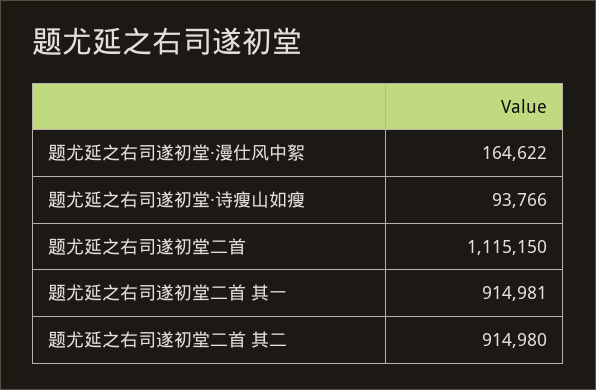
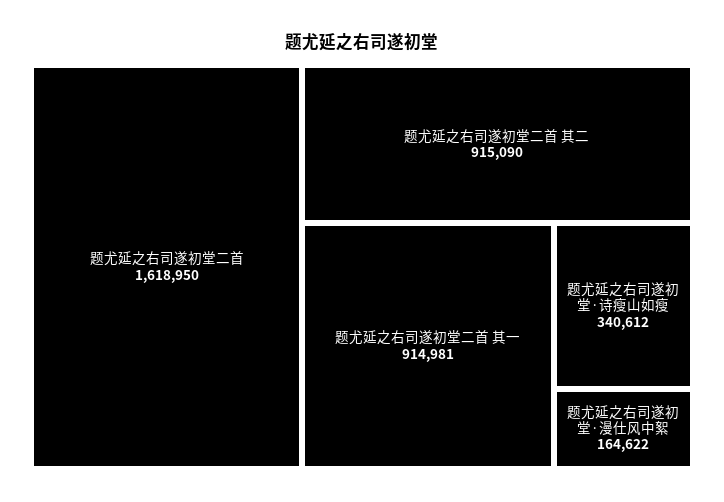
  {
    "题尤延之右司遂初堂·漫仕风中絮": 164622,
-   "题尤延之右司遂初堂·诗瘦山如瘦": 93766,
+   "题尤延之右司遂初堂·诗瘦山如瘦": 340612,
-   "题尤延之右司遂初堂二首": 1115150,
+   "题尤延之右司遂初堂二首": 1618950,
    "题尤延之右司遂初堂二首 其一": 914981,
-   "题尤延之右司遂初堂二首 其二": 914980
+   "题尤延之右司遂初堂二首 其二": 915090
  }

